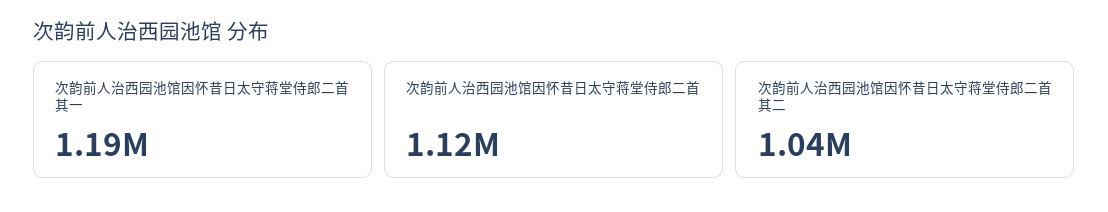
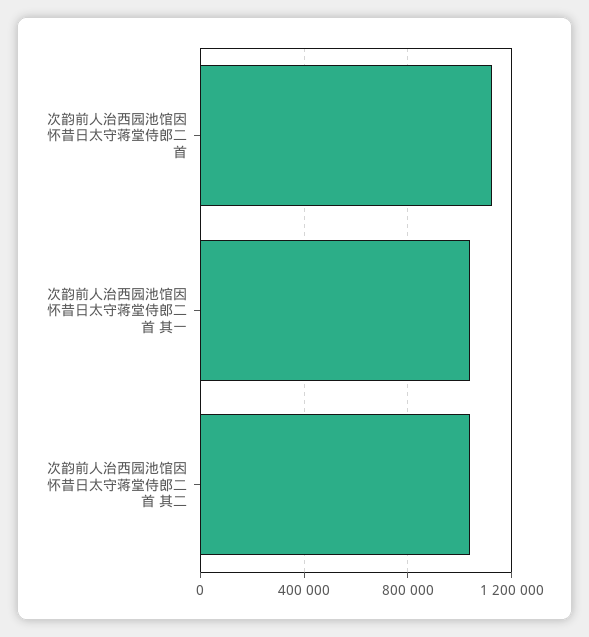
  {
-   "次韵前人治西园池馆因怀昔日太守蒋堂侍郎二首 其一": 1190000,
+   "次韵前人治西园池馆因怀昔日太守蒋堂侍郎二首 其一": 1050000,
    "次韵前人治西园池馆因怀昔日太守蒋堂侍郎二首": 1120000,
    "次韵前人治西园池馆因怀昔日太守蒋堂侍郎二首 其二": 1040000
  }

